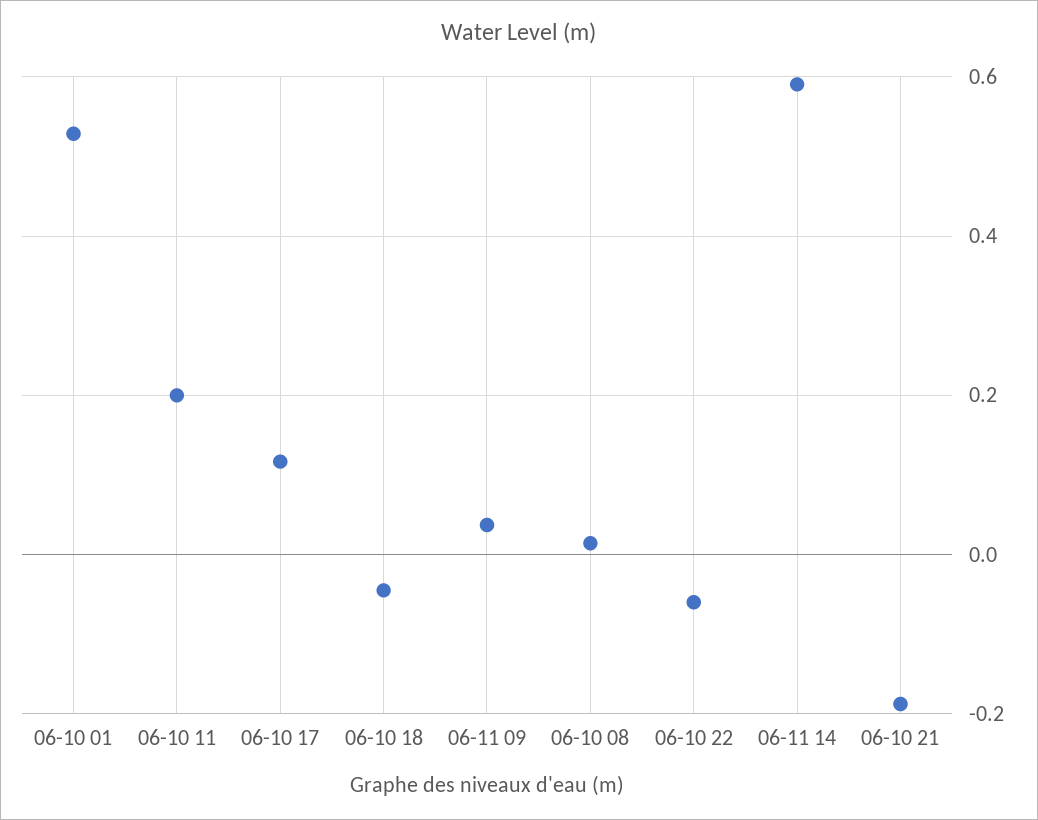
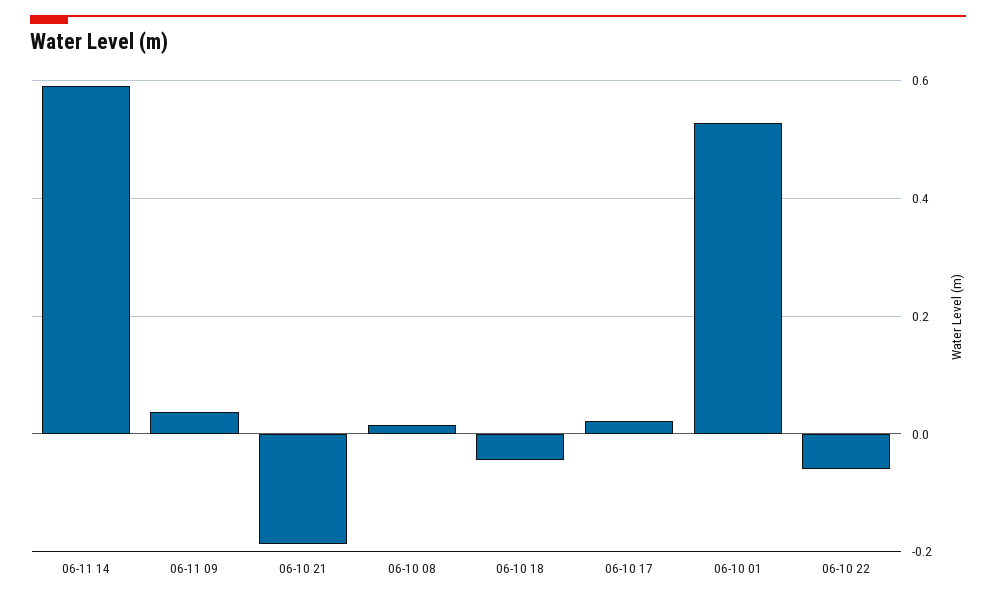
  {
    "06-10 01": 0.52,
-   "06-10 11": 0.2,
-   "06-10 17": 0.12,
+   "06-10 17": 0.02,
    "06-10 18": -0.04,
    "06-11 09": 0.04,
    "06-10 08": 0.02,
    "06-10 22": -0.06,
    "06-11 14": 0.6,
    "06-10 21": -0.18
  }

